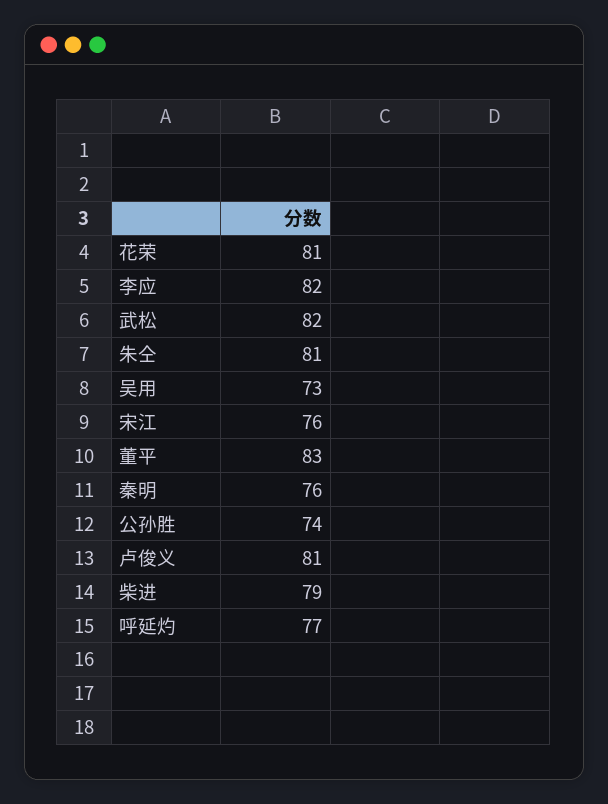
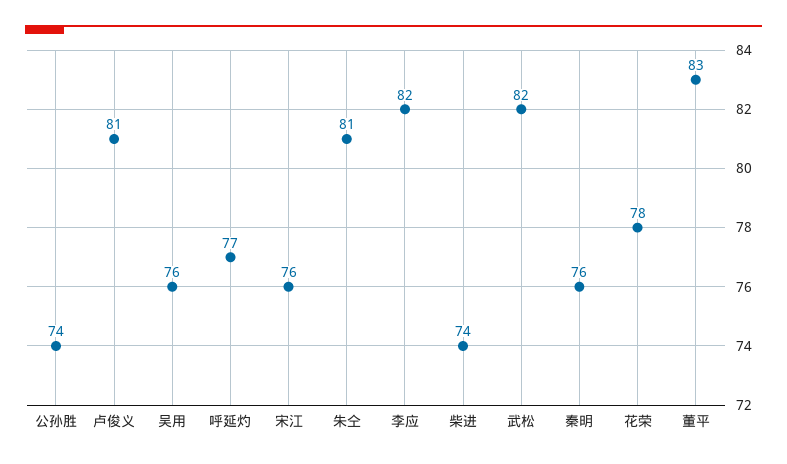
  {
-   "花荣": 81,
+   "花荣": 78,
    "李应": 82,
    "武松": 82,
    "朱仝": 81,
-   "吴用": 73,
+   "吴用": 76,
    "宋江": 76,
    "董平": 83,
    "秦明": 76,
    "公孙胜": 74,
    "卢俊义": 81,
-   "柴进": 79,
+   "柴进": 74,
    "呼延灼": 77
  }

